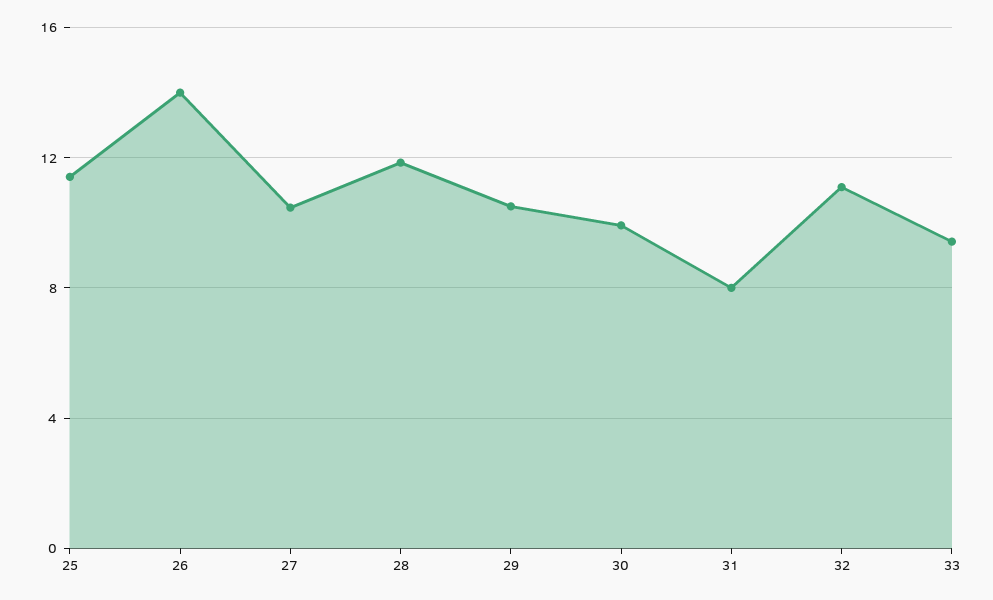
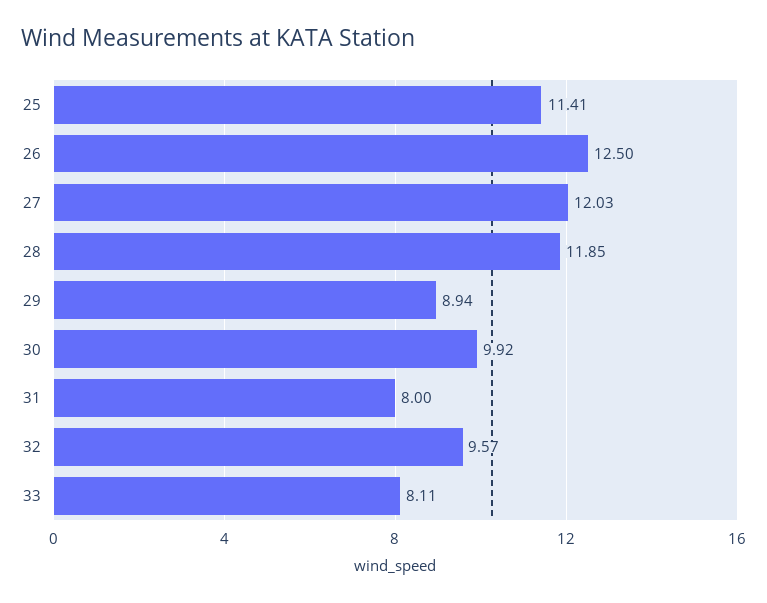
  {
    "25": 11.41,
-   "26": 14,
+   "26": 12.5,
-   "27": 10.5,
+   "27": 12.03,
    "28": 11.85,
-   "29": 10.5,
+   "29": 8.94,
    "30": 9.92,
    "31": 8,
-   "32": 11,
+   "32": 9.57,
-   "33": 9.5
+   "33": 8.11
  }

